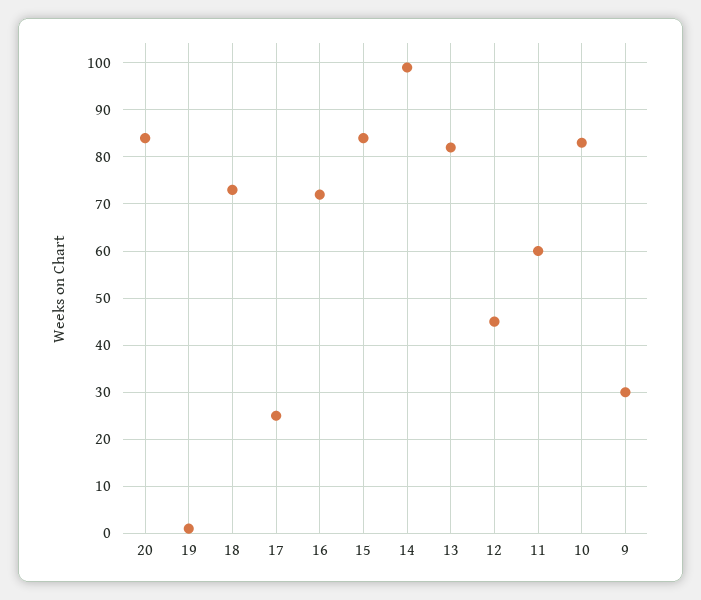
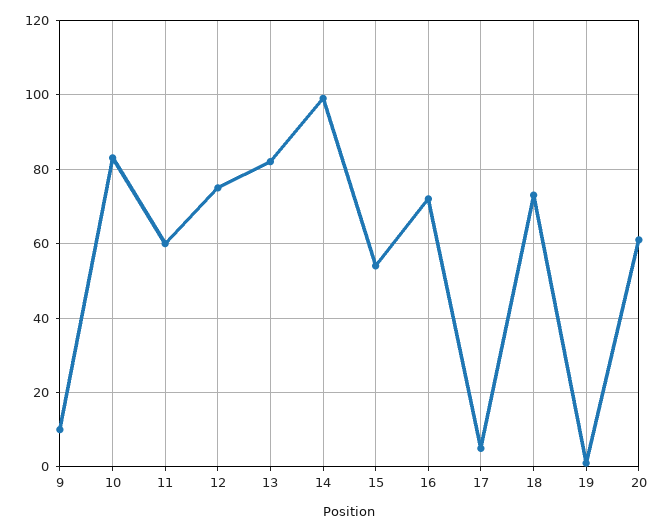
  {
-   "20": 85,
+   "20": 60,
    "19": 0,
    "18": 75,
-   "17": 25,
+   "17": 5,
    "16": 70,
-   "15": 85,
+   "15": 55,
    "14": 100,
    "13": 80,
-   "12": 45,
+   "12": 75,
    "11": 60,
    "10": 85,
-   "9": 30
+   "9": 10
  }

